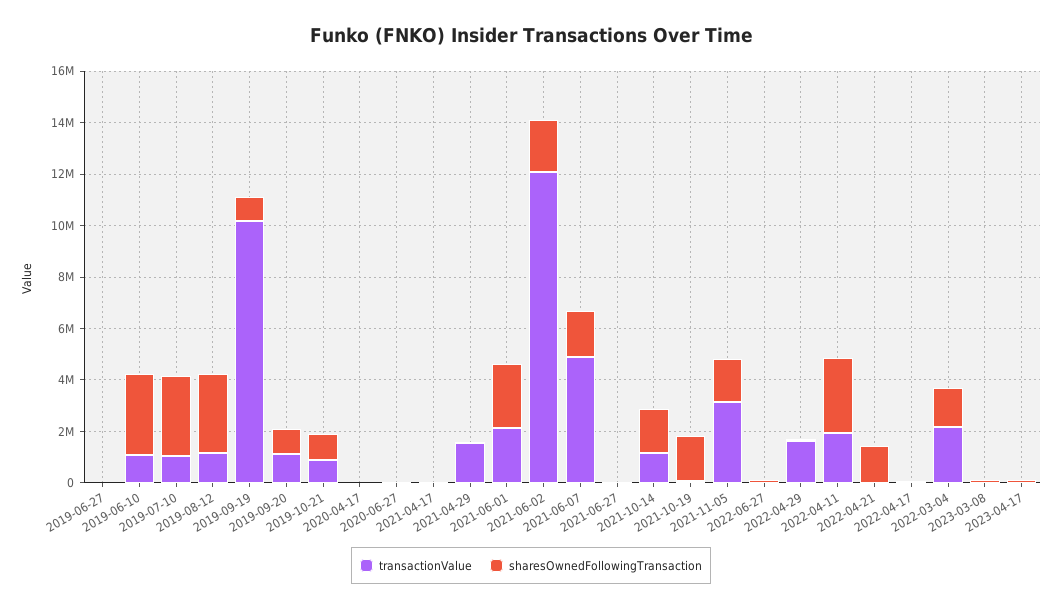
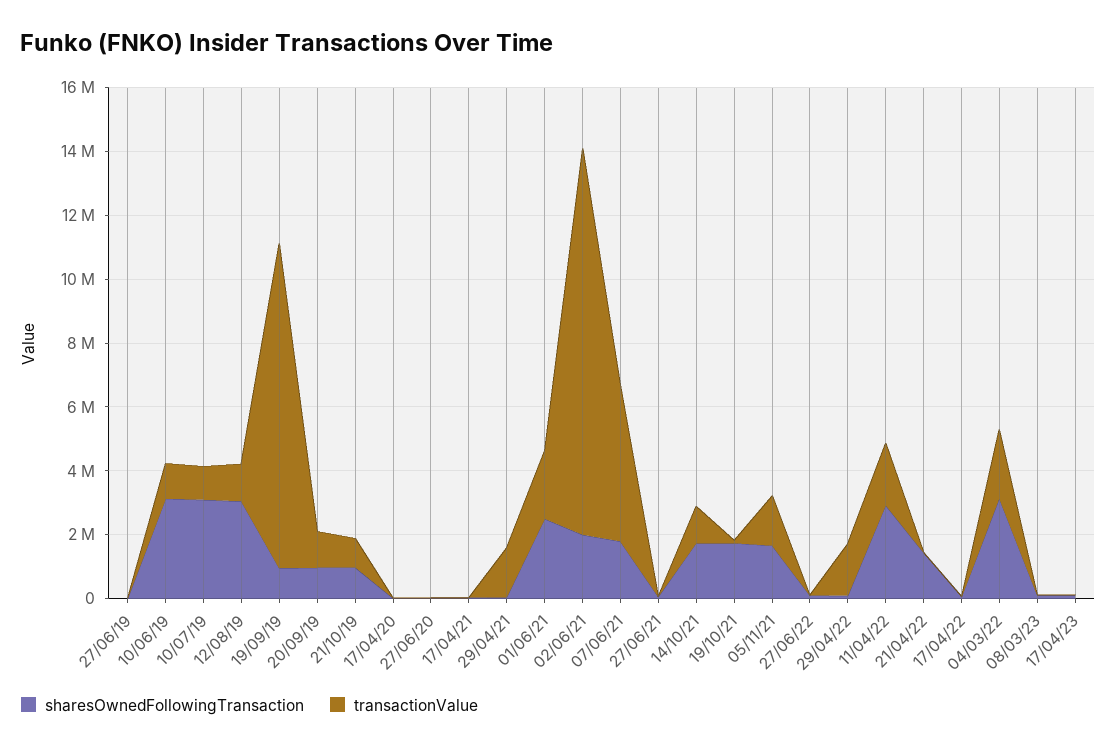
  {
    "transactionValue": {
      "2019-06-27": 0,
      "2019-06-10": 1000000,
      "2019-07-10": 1000000,
      "2019-08-12": 1000000,
      "2019-09-19": 10000000,
      "2019-09-20": 1000000,
      "2019-10-21": 1000000,
      "2020-04-17": 0,
      "2020-06-27": 0,
      "2021-04-17": 0,
      "2021-04-29": 1500000,
      "2021-06-01": 2000000,
      "2021-06-02": 12000000,
      "2021-06-07": 5000000,
      "2021-06-27": 0,
      "2021-10-14": 1000000,
      "2021-10-19": 0,
-     "2021-11-05": 3000000,
+     "2021-11-05": 1500000,
      "2022-06-27": 0,
      "2022-04-29": 1500000,
      "2022-04-11": 2000000,
      "2022-04-21": 0,
      "2022-04-17": 0,
      "2022-03-04": 2000000,
      "2023-03-08": 0,
      "2023-04-17": 0
    },
    "sharesOwnedFollowingTransaction": {
      "2019-06-27": 0,
      "2019-06-10": 3000000,
      "2019-07-10": 3000000,
      "2019-08-12": 3000000,
      "2019-09-19": 1000000,
      "2019-09-20": 1000000,
      "2019-10-21": 1000000,
      "2020-04-17": 0,
      "2020-06-27": 0,
      "2021-04-17": 0,
      "2021-04-29": 0,
      "2021-06-01": 2500000,
      "2021-06-02": 2000000,
      "2021-06-07": 2000000,
      "2021-06-27": 0,
      "2021-10-14": 1500000,
      "2021-10-19": 1500000,
      "2021-11-05": 1500000,
      "2022-06-27": 0,
      "2022-04-29": 0,
      "2022-04-11": 3000000,
      "2022-04-21": 1500000,
      "2022-04-17": 0,
-     "2022-03-04": 1500000,
+     "2022-03-04": 3000000,
      "2023-03-08": 0,
      "2023-04-17": 0
    }
  }

